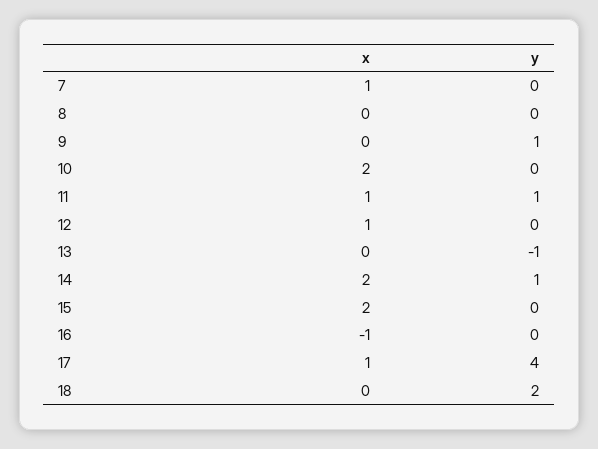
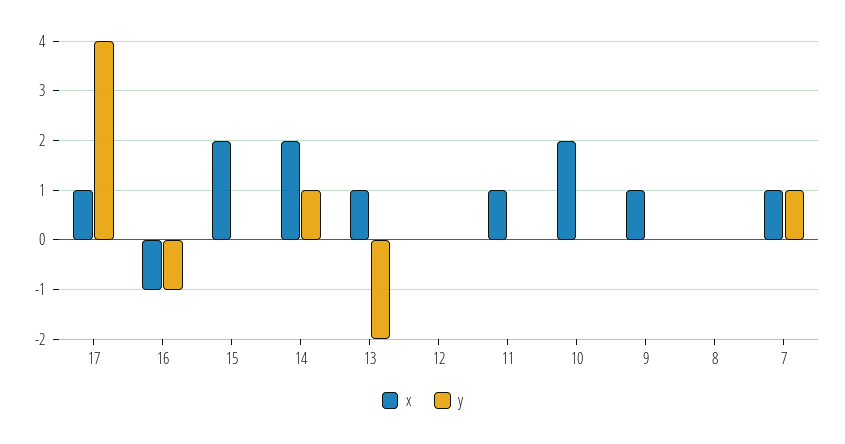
  {
    "x": {
      "7": 1,
      "8": 0,
-     "9": 0,
+     "9": 1,
      "10": 2,
      "11": 1,
-     "12": 1,
+     "12": 0,
-     "13": 0,
+     "13": 1,
      "14": 2,
      "15": 2,
      "16": -1,
-     "17": 1,
+     "17": 1
-     "18": 0
    },
    "y": {
-     "7": 0,
+     "7": 1,
      "8": 0,
-     "9": 1,
+     "9": 0,
      "10": 0,
-     "11": 1,
+     "11": 0,
      "12": 0,
-     "13": -1,
+     "13": -2,
      "14": 1,
      "15": 0,
-     "16": 0,
+     "16": -1,
-     "17": 4,
+     "17": 4
-     "18": 2
    }
  }

